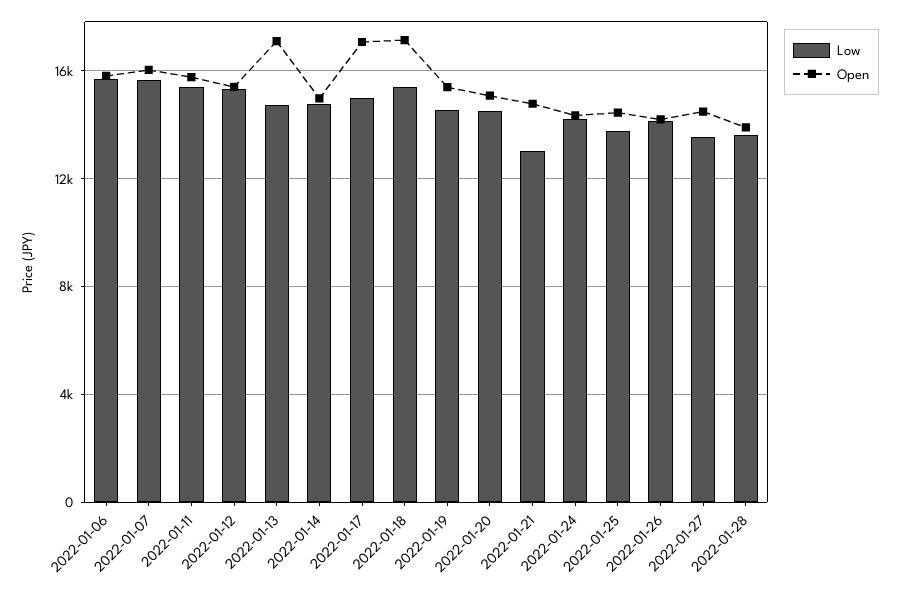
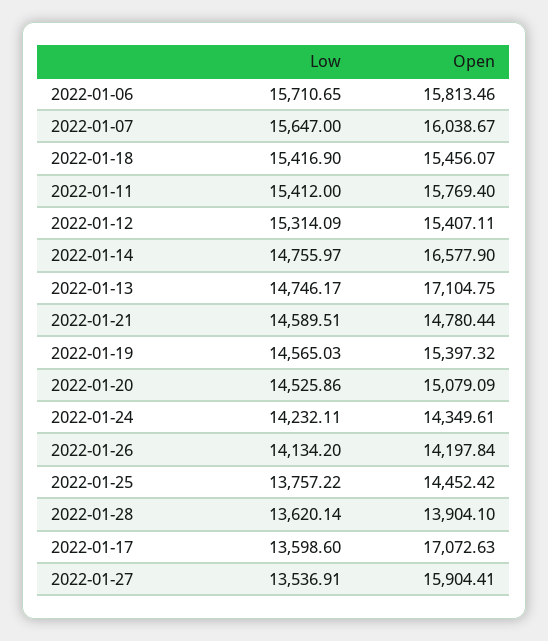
  {
    "Low": {
      "2022-01-06": 15710.65,
      "2022-01-07": 15647,
      "2022-01-11": 15412,
      "2022-01-12": 15314.09,
      "2022-01-13": 14746.17,
      "2022-01-14": 14755.97,
-     "2022-01-17": 15000,
+     "2022-01-17": 13598.6,
      "2022-01-18": 15416.9,
      "2022-01-19": 14565.03,
      "2022-01-20": 14525.86,
-     "2022-01-21": 13000,
+     "2022-01-21": 14589.51,
      "2022-01-24": 14232.11,
      "2022-01-25": 13757.22,
      "2022-01-26": 14134.2,
      "2022-01-27": 13536.91,
      "2022-01-28": 13620.14
    },
    "Open": {
      "2022-01-06": 15813.46,
      "2022-01-07": 16038.67,
      "2022-01-11": 15769.4,
      "2022-01-12": 15407.11,
      "2022-01-13": 17104.75,
-     "2022-01-14": 15000,
+     "2022-01-14": 16577.9,
      "2022-01-17": 17072.63,
-     "2022-01-18": 17000,
+     "2022-01-18": 15456.07,
      "2022-01-19": 15397.32,
      "2022-01-20": 15079.09,
      "2022-01-21": 14780.44,
      "2022-01-24": 14349.61,
      "2022-01-25": 14452.42,
      "2022-01-26": 14197.84,
-     "2022-01-27": 14500,
+     "2022-01-27": 15904.41,
      "2022-01-28": 13904.1
    }
  }

